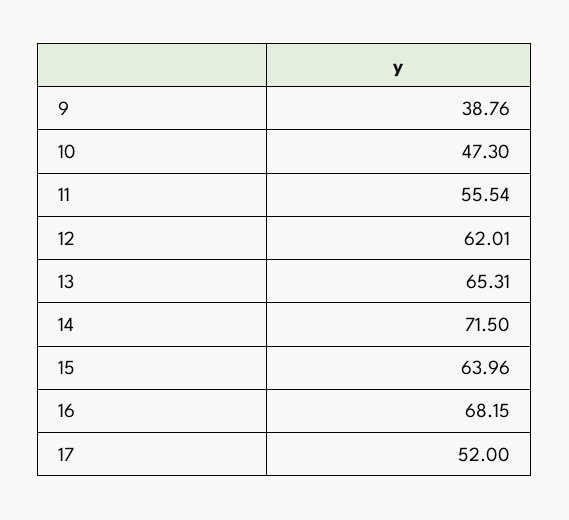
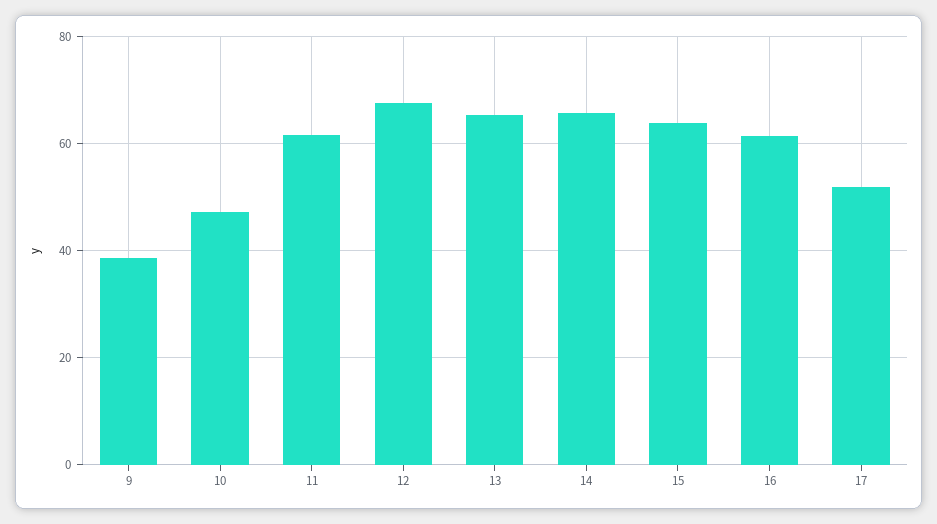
  {
    "9": 38.76,
    "10": 47.3,
-   "11": 55.54,
+   "11": 62,
-   "12": 62.01,
+   "12": 68,
    "13": 65.31,
-   "14": 71.5,
+   "14": 66,
    "15": 63.96,
-   "16": 68.15,
+   "16": 62,
    "17": 52
  }

